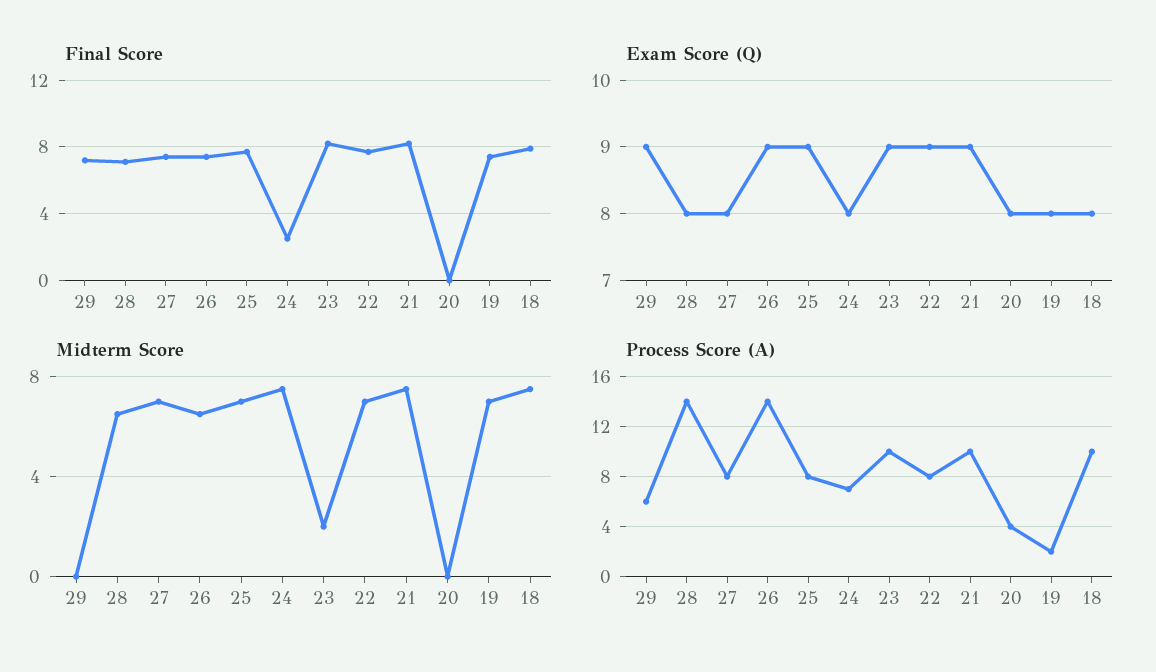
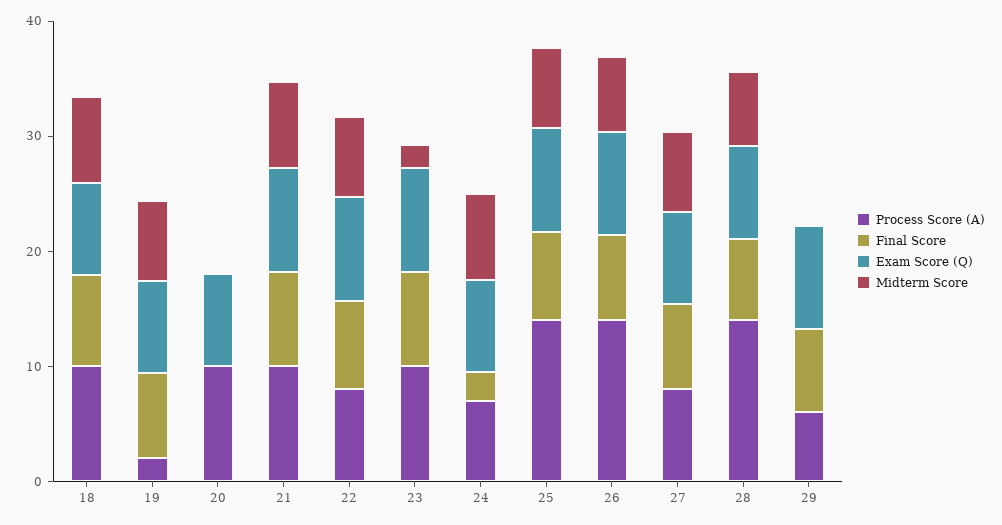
  {
    "Final Score": {
      "29": 7,
      "28": 7,
      "27": 7.5,
      "26": 7.5,
      "25": 7.5,
      "24": 2.5,
      "23": 8,
      "22": 7.5,
      "21": 8,
      "20": 0,
      "19": 7.5,
      "18": 8
    },
    "Exam Score (Q)": {
      "29": 9,
      "28": 8,
      "27": 8,
      "26": 9,
      "25": 9,
      "24": 8,
      "23": 9,
      "22": 9,
      "21": 9,
      "20": 8,
      "19": 8,
      "18": 8
    },
    "Midterm Score": {
      "29": 0,
      "28": 6.5,
      "27": 7,
      "26": 6.5,
      "25": 7,
      "24": 7.5,
      "23": 2,
      "22": 7,
      "21": 7.5,
      "20": 0,
      "19": 7,
      "18": 7.5
    },
    "Process Score (A)": {
      "29": 6,
      "28": 14,
      "27": 8,
      "26": 14,
-     "25": 8,
+     "25": 14,
      "24": 7,
      "23": 10,
      "22": 8,
      "21": 10,
-     "20": 4,
+     "20": 10,
      "19": 2,
      "18": 10
    }
  }

